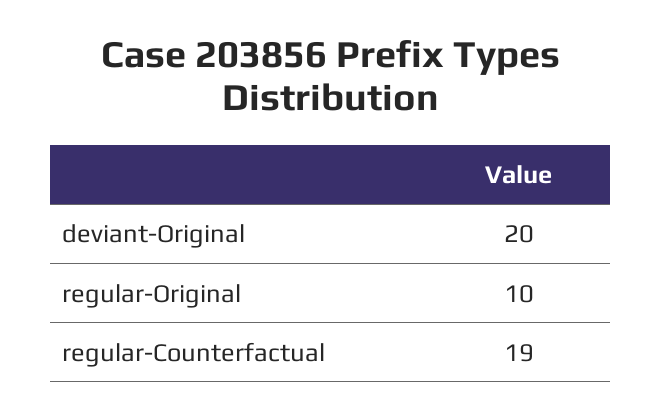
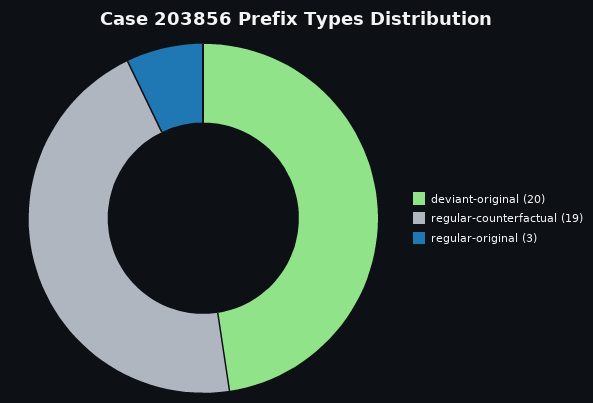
  {
    "deviant-Original": 20,
-   "regular-Original": 10,
+   "regular-Original": 3,
    "regular-Counterfactual": 19
  }

